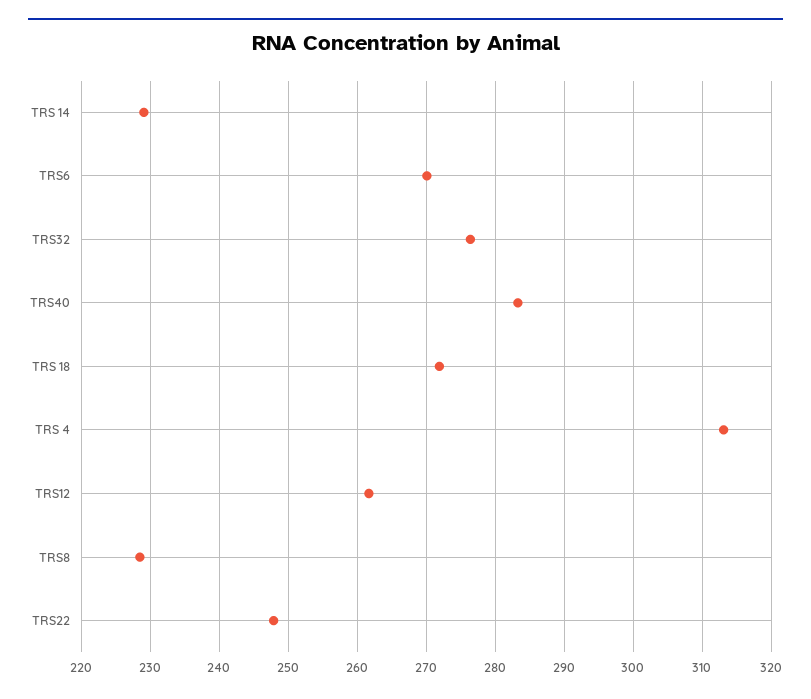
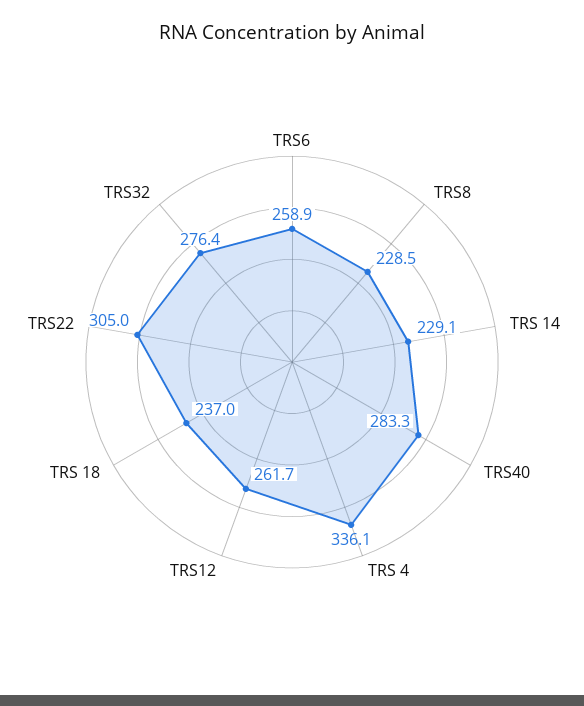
  {
    "TRS 14": 229.1,
-   "TRS6": 270,
+   "TRS6": 258.9,
    "TRS32": 276.4,
    "TRS40": 283.3,
-   "TRS 18": 272,
+   "TRS 18": 237,
-   "TRS 4": 313,
+   "TRS 4": 336.1,
    "TRS12": 261.7,
    "TRS8": 228.5,
-   "TRS22": 248
+   "TRS22": 305
  }

